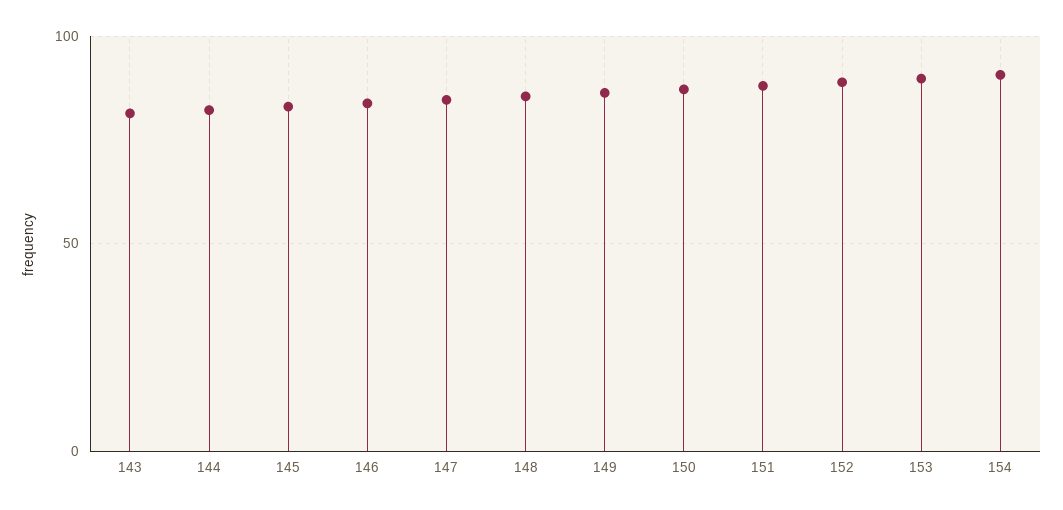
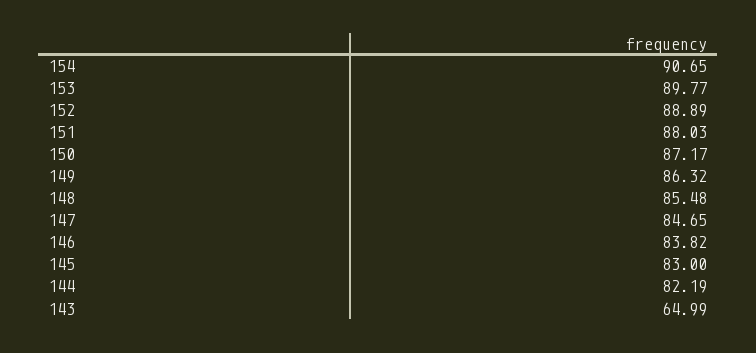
  {
-   "143": 80,
+   "143": 64.99,
    "144": 82.19,
    "145": 83,
    "146": 83.82,
    "147": 84.65,
    "148": 85.48,
    "149": 86.32,
    "150": 87.17,
    "151": 88.03,
    "152": 88.89,
    "153": 89.77,
    "154": 90.65
  }

